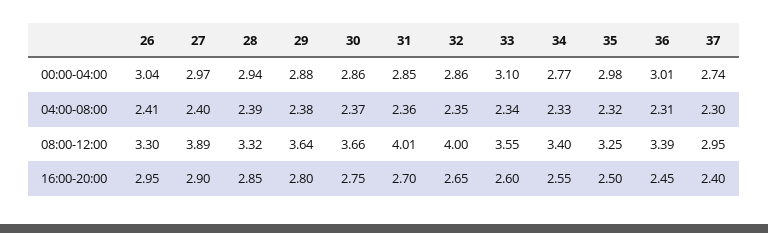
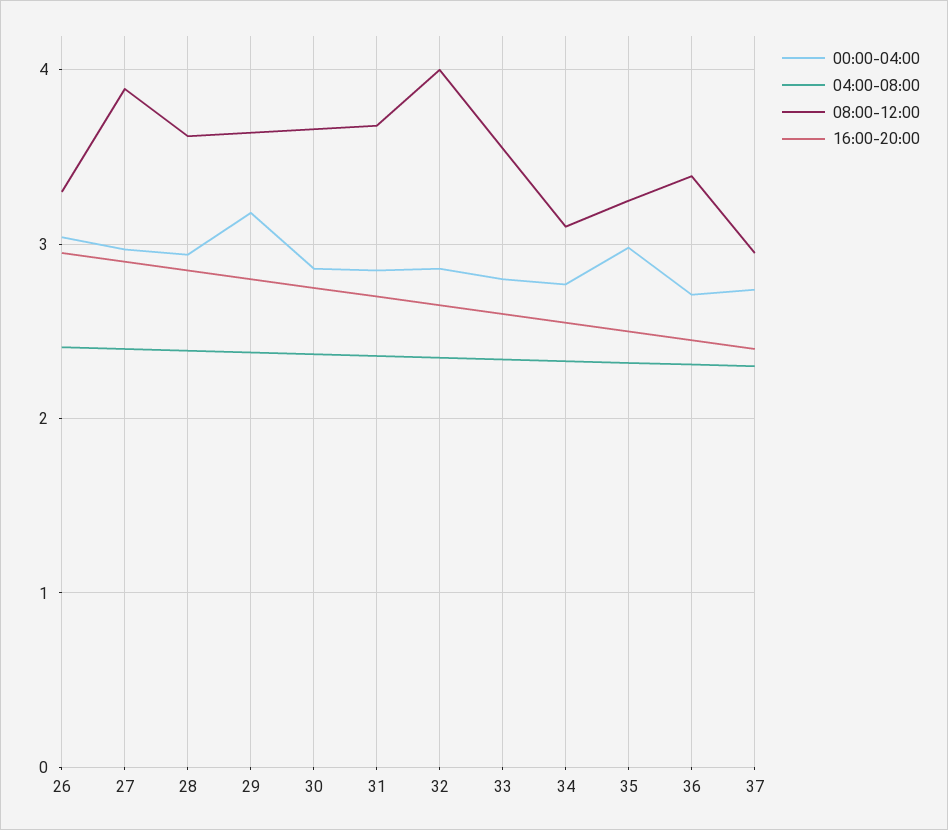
  {
    "00:00-04:00": {
      "26": 3.04,
      "27": 2.97,
      "28": 2.94,
-     "29": 2.88,
+     "29": 3.2,
      "30": 2.86,
      "31": 2.85,
      "32": 2.86,
-     "33": 3.1,
+     "33": 2.8,
      "34": 2.77,
      "35": 2.98,
-     "36": 3.01,
+     "36": 2.7,
      "37": 2.74
    },
    "04:00-08:00": {
      "26": 2.41,
      "27": 2.4,
      "28": 2.39,
      "29": 2.38,
      "30": 2.37,
      "31": 2.36,
      "32": 2.35,
      "33": 2.34,
      "34": 2.33,
      "35": 2.32,
      "36": 2.31,
      "37": 2.3
    },
    "08:00-12:00": {
      "26": 3.3,
      "27": 3.89,
-     "28": 3.32,
+     "28": 3.6,
      "29": 3.64,
      "30": 3.66,
-     "31": 4.01,
+     "31": 3.7,
      "32": 4,
      "33": 3.55,
-     "34": 3.4,
+     "34": 3.1,
      "35": 3.25,
      "36": 3.39,
      "37": 2.95
    },
    "16:00-20:00": {
      "26": 2.95,
      "27": 2.9,
      "28": 2.85,
      "29": 2.8,
      "30": 2.75,
      "31": 2.7,
      "32": 2.65,
      "33": 2.6,
      "34": 2.55,
      "35": 2.5,
      "36": 2.45,
      "37": 2.4
    }
  }

